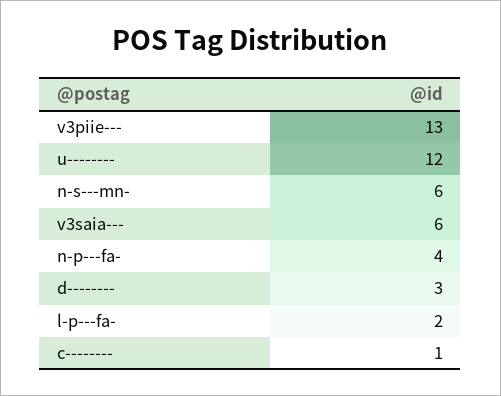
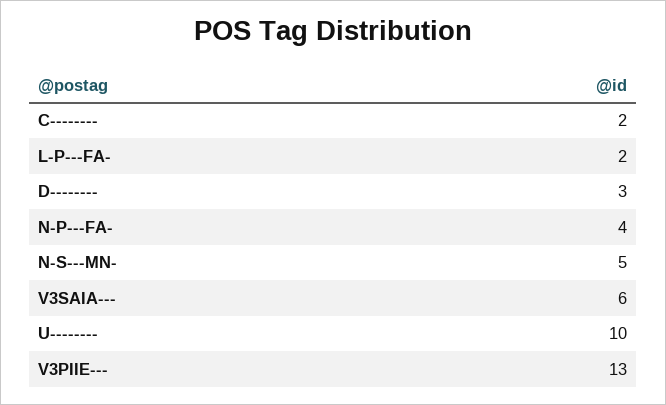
  {
    "v3piie---": 13,
-   "u--------": 12,
+   "u--------": 10,
-   "n-s---mn-": 6,
+   "n-s---mn-": 5,
    "v3saia---": 6,
    "n-p---fa-": 4,
    "d--------": 3,
    "l-p---fa-": 2,
-   "c--------": 1
+   "c--------": 2
  }

